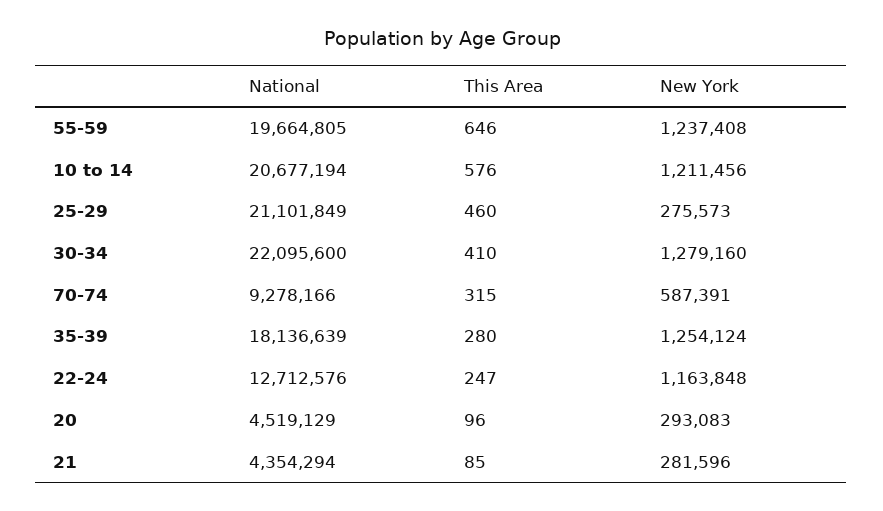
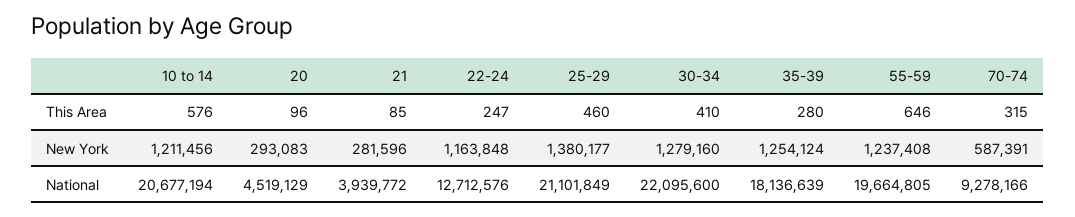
  {
    "National": {
      "55-59": 19664805,
      "10 to 14": 20677194,
      "25-29": 21101849,
      "30-34": 22095600,
      "70-74": 9278166,
      "35-39": 18136639,
      "22-24": 12712576,
      "20": 4519129,
-     "21": 4354294
+     "21": 3939772
    },
    "This Area": {
      "55-59": 646,
      "10 to 14": 576,
      "25-29": 460,
      "30-34": 410,
      "70-74": 315,
      "35-39": 280,
      "22-24": 247,
      "20": 96,
      "21": 85
    },
    "New York": {
      "55-59": 1237408,
      "10 to 14": 1211456,
-     "25-29": 275573,
+     "25-29": 1380177,
      "30-34": 1279160,
      "70-74": 587391,
      "35-39": 1254124,
      "22-24": 1163848,
      "20": 293083,
      "21": 281596
    }
  }

